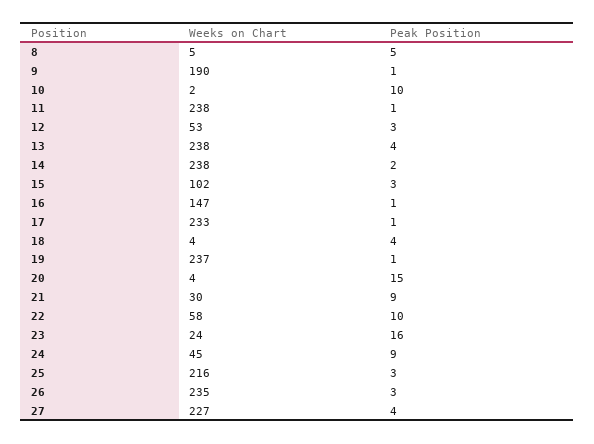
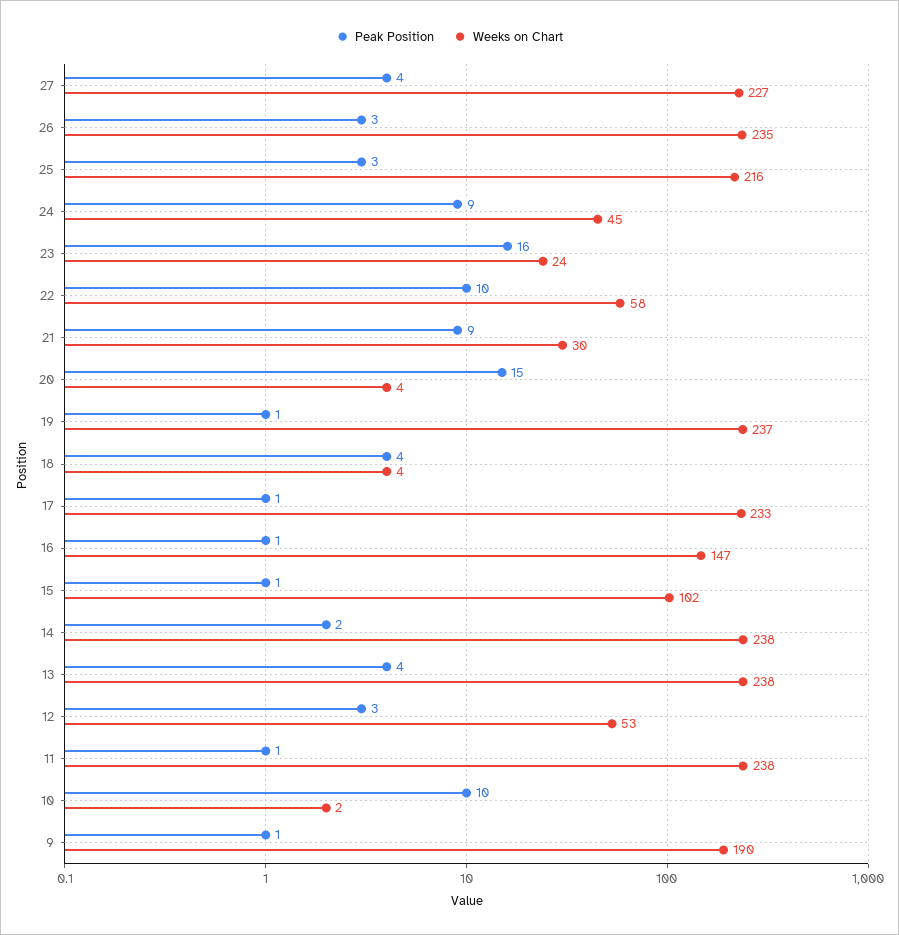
  {
    "Weeks on Chart": {
-     "8": 5,
      "9": 190,
      "10": 2,
      "11": 238,
      "12": 53,
      "13": 238,
      "14": 238,
      "15": 102,
      "16": 147,
      "17": 233,
      "18": 4,
      "19": 237,
      "20": 4,
      "21": 30,
      "22": 58,
      "23": 24,
      "24": 45,
      "25": 216,
      "26": 235,
      "27": 227
    },
    "Peak Position": {
-     "8": 5,
      "9": 1,
      "10": 10,
      "11": 1,
      "12": 3,
      "13": 4,
      "14": 2,
-     "15": 3,
+     "15": 1,
      "16": 1,
      "17": 1,
      "18": 4,
      "19": 1,
      "20": 15,
      "21": 9,
      "22": 10,
      "23": 16,
      "24": 9,
      "25": 3,
      "26": 3,
      "27": 4
    }
  }

